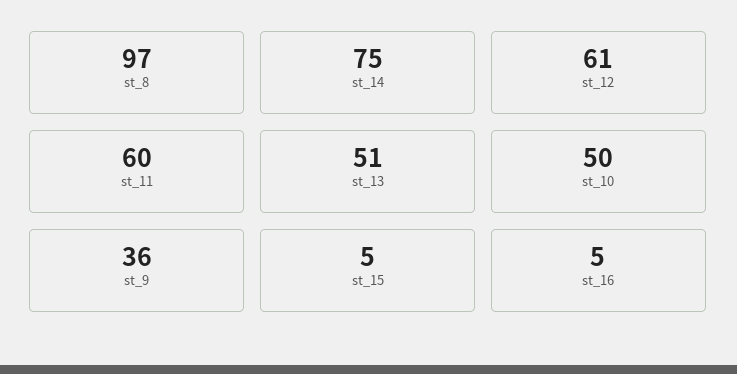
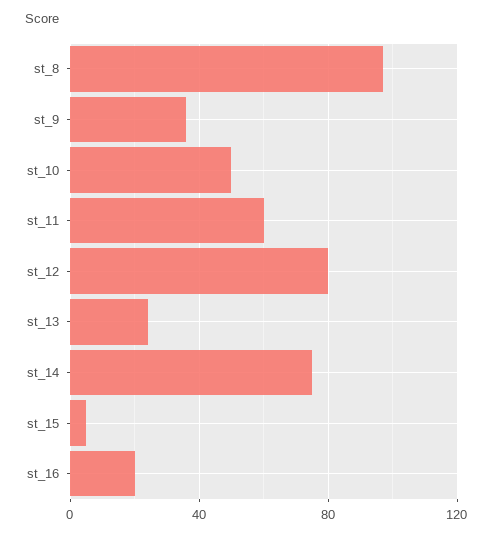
  {
    "st_8": 97,
    "st_14": 75,
-   "st_12": 61,
+   "st_12": 80,
    "st_11": 60,
-   "st_13": 51,
+   "st_13": 25,
    "st_10": 50,
    "st_9": 36,
    "st_15": 5,
-   "st_16": 5
+   "st_16": 20
  }

